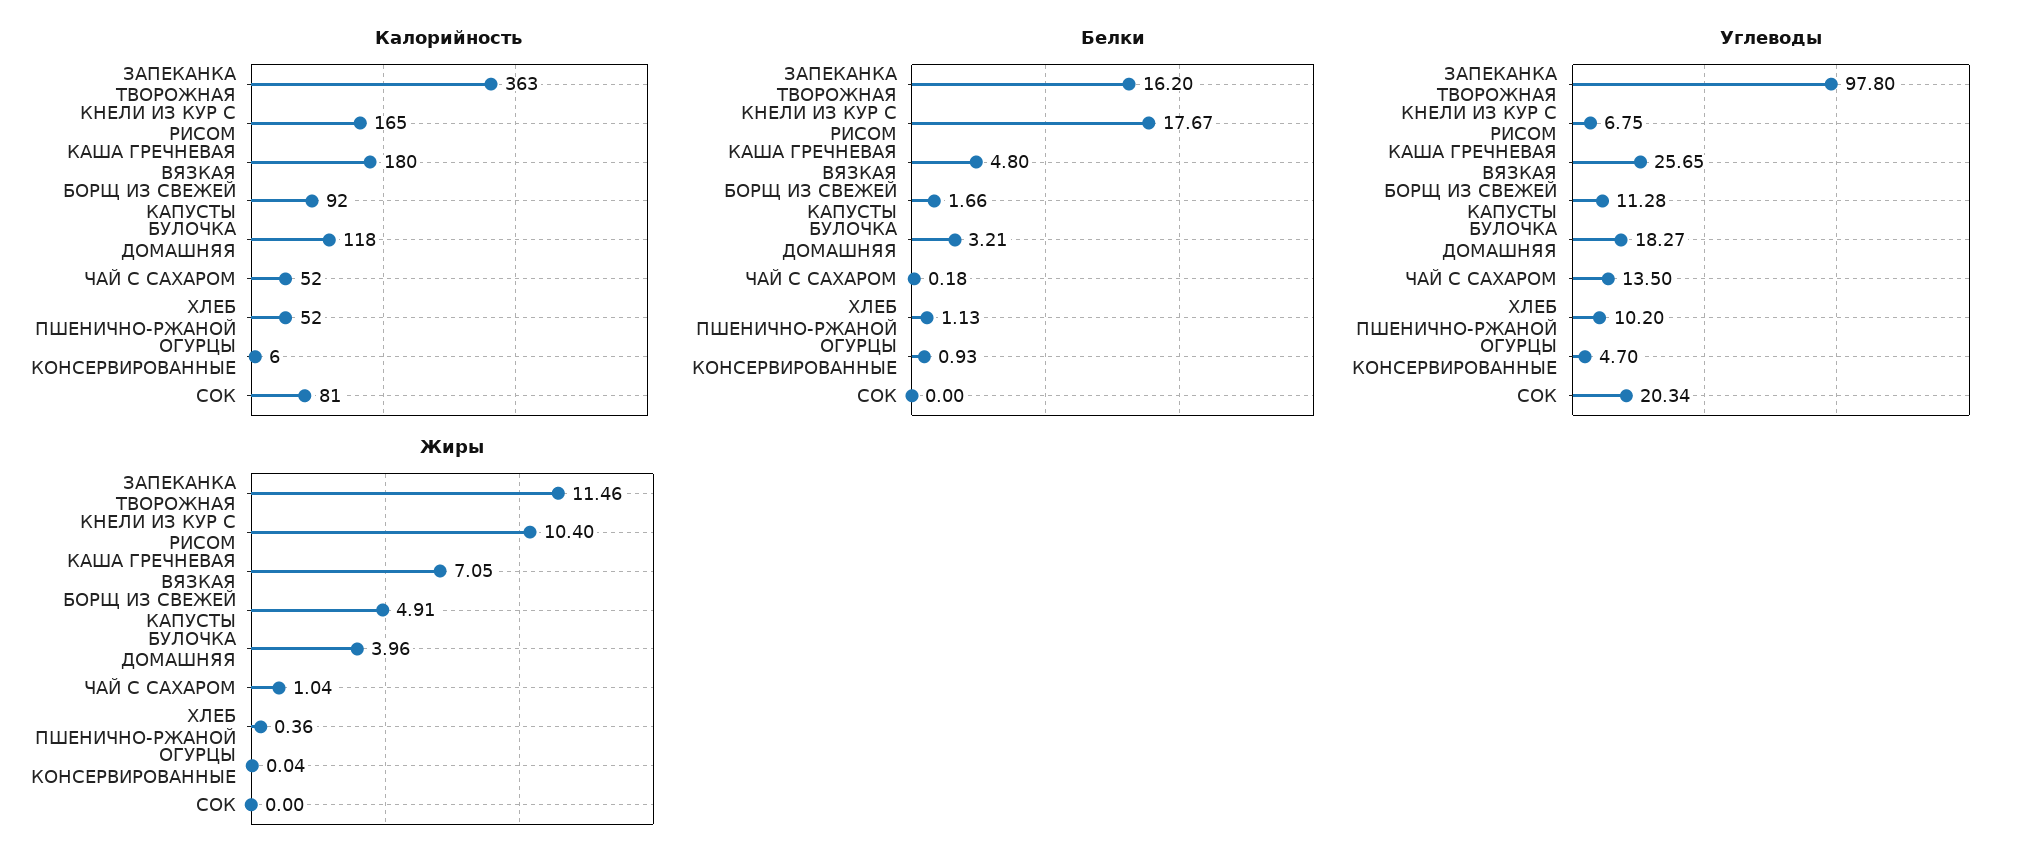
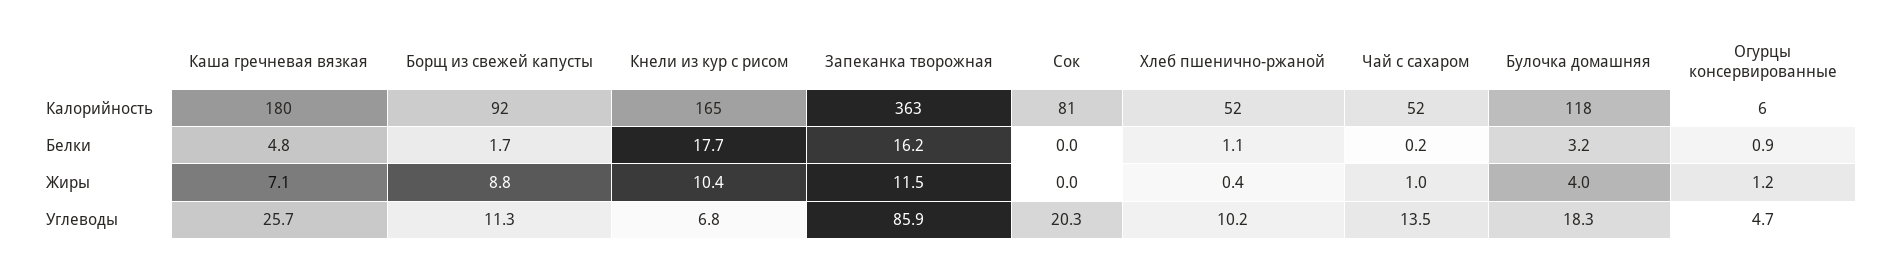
  {
    "Калорийность": {
      "ЗАПЕКАНКА ТВОРОЖНАЯ": 363,
      "КНЕЛИ ИЗ КУР С РИСОМ": 165,
      "КАША ГРЕЧНЕВАЯ ВЯЗКАЯ": 180,
      "БОРЩ ИЗ СВЕЖЕЙ КАПУСТЫ": 92,
      "БУЛОЧКА ДОМАШНЯЯ": 118,
      "ЧАЙ С САХАРОМ": 52,
      "ХЛЕБ ПШЕНИЧНО-РЖАНОЙ": 52,
      "ОГУРЦЫ КОНСЕРВИРОВАННЫЕ": 6,
      "СОК": 81
    },
    "Белки": {
      "ЗАПЕКАНКА ТВОРОЖНАЯ": 16.2,
      "КНЕЛИ ИЗ КУР С РИСОМ": 17.67,
      "КАША ГРЕЧНЕВАЯ ВЯЗКАЯ": 4.8,
      "БОРЩ ИЗ СВЕЖЕЙ КАПУСТЫ": 1.66,
      "БУЛОЧКА ДОМАШНЯЯ": 3.21,
      "ЧАЙ С САХАРОМ": 0.18,
      "ХЛЕБ ПШЕНИЧНО-РЖАНОЙ": 1.13,
      "ОГУРЦЫ КОНСЕРВИРОВАННЫЕ": 0.93,
      "СОК": 0
    },
    "Углеводы": {
-     "ЗАПЕКАНКА ТВОРОЖНАЯ": 97.8,
+     "ЗАПЕКАНКА ТВОРОЖНАЯ": 85.9,
      "КНЕЛИ ИЗ КУР С РИСОМ": 6.75,
      "КАША ГРЕЧНЕВАЯ ВЯЗКАЯ": 25.65,
      "БОРЩ ИЗ СВЕЖЕЙ КАПУСТЫ": 11.28,
      "БУЛОЧКА ДОМАШНЯЯ": 18.27,
      "ЧАЙ С САХАРОМ": 13.5,
      "ХЛЕБ ПШЕНИЧНО-РЖАНОЙ": 10.2,
      "ОГУРЦЫ КОНСЕРВИРОВАННЫЕ": 4.7,
      "СОК": 20.34
    },
    "Жиры": {
      "ЗАПЕКАНКА ТВОРОЖНАЯ": 11.46,
      "КНЕЛИ ИЗ КУР С РИСОМ": 10.4,
      "КАША ГРЕЧНЕВАЯ ВЯЗКАЯ": 7.05,
-     "БОРЩ ИЗ СВЕЖЕЙ КАПУСТЫ": 4.91,
+     "БОРЩ ИЗ СВЕЖЕЙ КАПУСТЫ": 8.8,
      "БУЛОЧКА ДОМАШНЯЯ": 3.96,
      "ЧАЙ С САХАРОМ": 1.04,
      "ХЛЕБ ПШЕНИЧНО-РЖАНОЙ": 0.36,
-     "ОГУРЦЫ КОНСЕРВИРОВАННЫЕ": 0.04,
+     "ОГУРЦЫ КОНСЕРВИРОВАННЫЕ": 1.2,
      "СОК": 0
    }
  }

